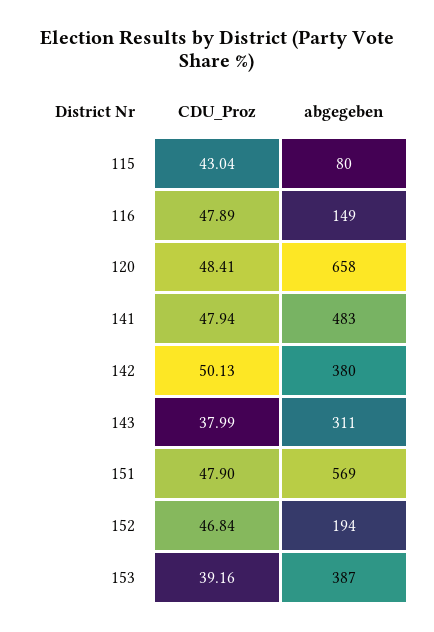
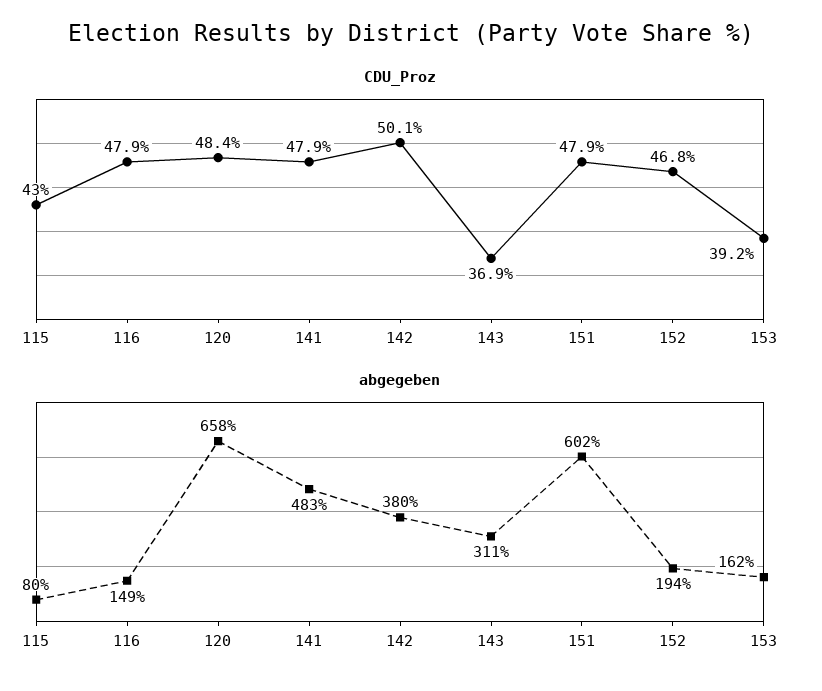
  {
    "CDU_Proz": {
      "115": 43.04,
      "116": 47.89,
      "120": 48.41,
      "141": 47.94,
      "142": 50.13,
-     "143": 37.99,
+     "143": 36.9,
      "151": 47.9,
      "152": 46.84,
      "153": 39.16
    },
    "abgegeben": {
      "115": 80,
      "116": 149,
      "120": 658,
      "141": 483,
      "142": 380,
      "143": 311,
-     "151": 569,
+     "151": 602,
      "152": 194,
-     "153": 387
+     "153": 162
    }
  }

